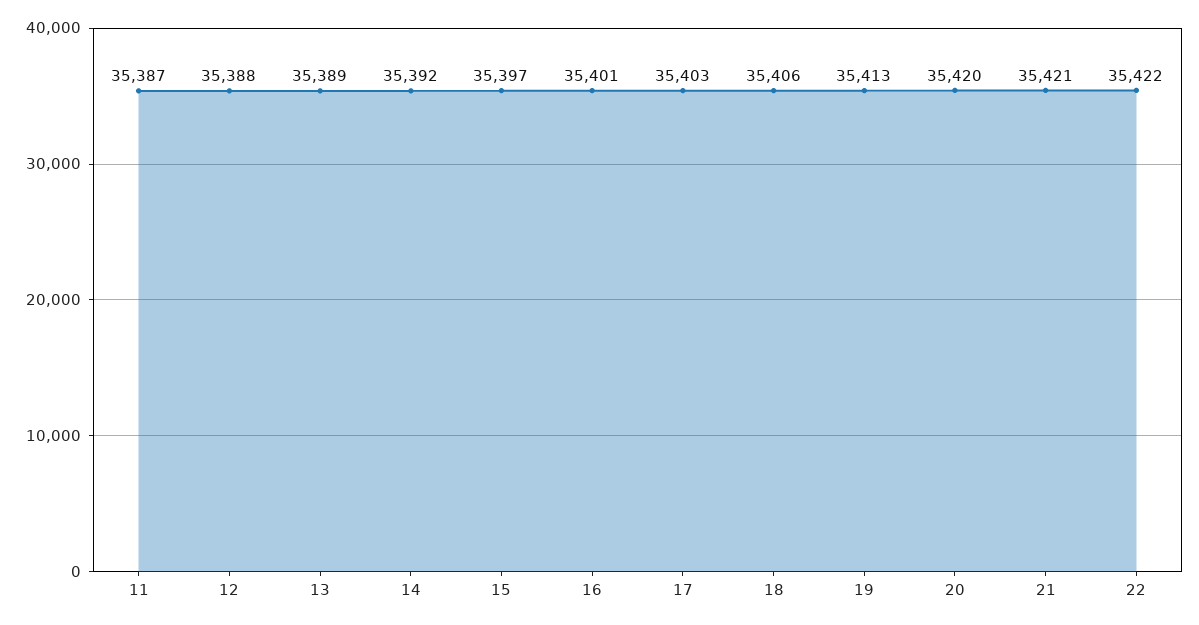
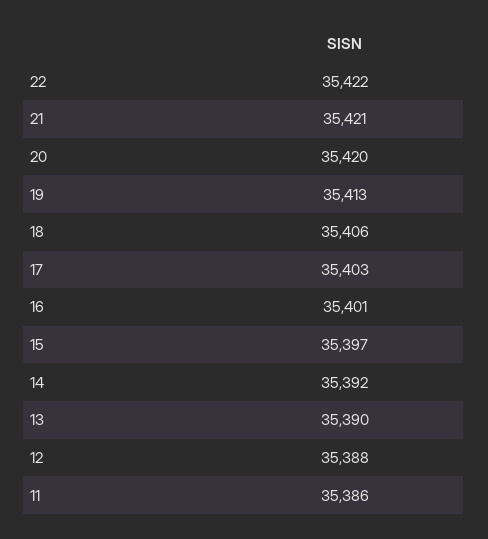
  {
-   "11": 35387,
+   "11": 35386,
    "12": 35388,
-   "13": 35389,
+   "13": 35390,
    "14": 35392,
    "15": 35397,
    "16": 35401,
    "17": 35403,
    "18": 35406,
    "19": 35413,
    "20": 35420,
    "21": 35421,
    "22": 35422
  }

